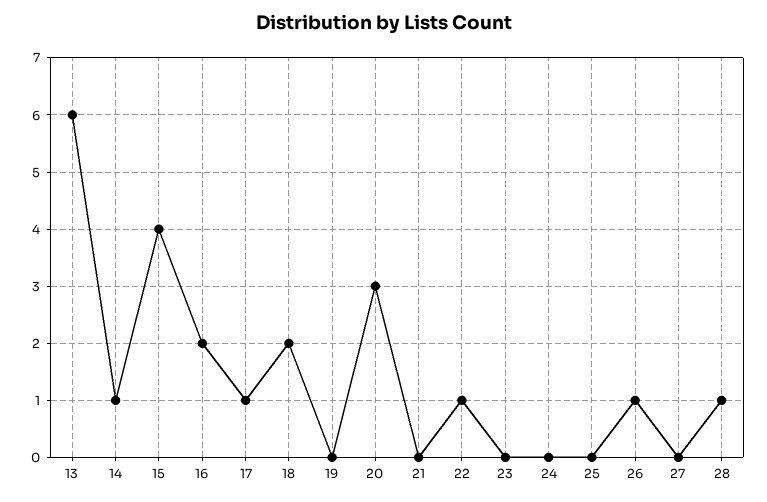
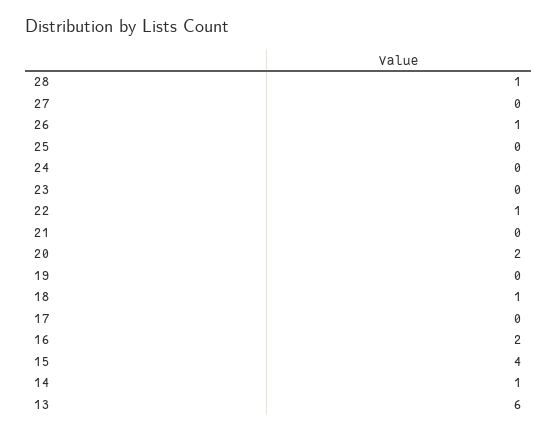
  {
    "13": 6,
    "14": 1,
    "15": 4,
    "16": 2,
-   "17": 1,
+   "17": 0,
-   "18": 2,
+   "18": 1,
    "19": 0,
-   "20": 3,
+   "20": 2,
    "21": 0,
    "22": 1,
    "23": 0,
    "24": 0,
    "25": 0,
    "26": 1,
    "27": 0,
    "28": 1
  }

